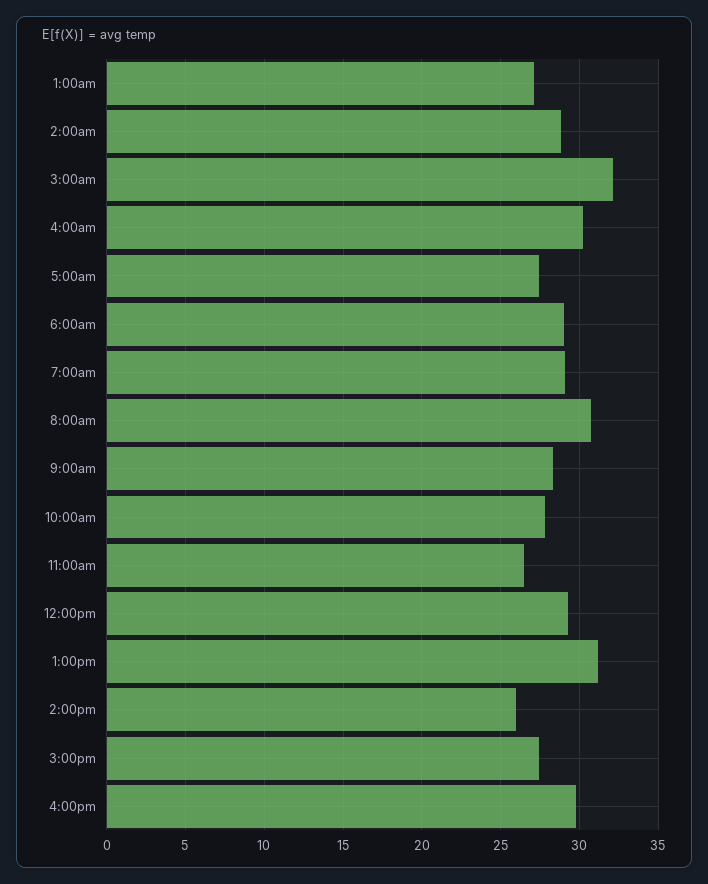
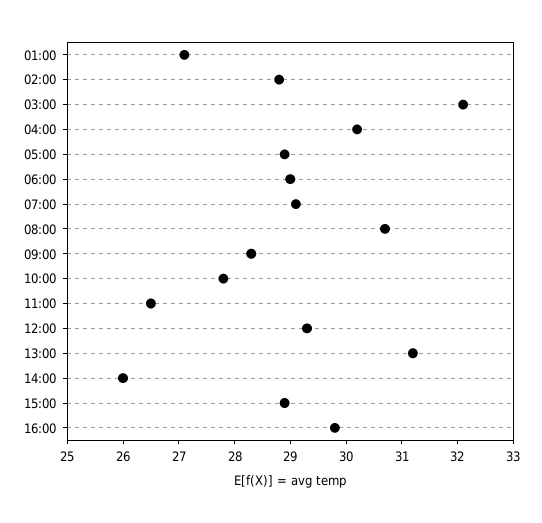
  {
    "1:00am": 27,
    "2:00am": 29,
    "3:00am": 32,
    "4:00am": 30,
-   "5:00am": 27.5,
+   "5:00am": 29,
    "6:00am": 29,
    "7:00am": 29,
    "8:00am": 30.5,
    "9:00am": 28.5,
    "10:00am": 28,
    "11:00am": 26.5,
    "12:00pm": 29.5,
    "1:00pm": 31,
    "2:00pm": 26,
-   "3:00pm": 27.5,
+   "3:00pm": 29,
    "4:00pm": 30
  }

